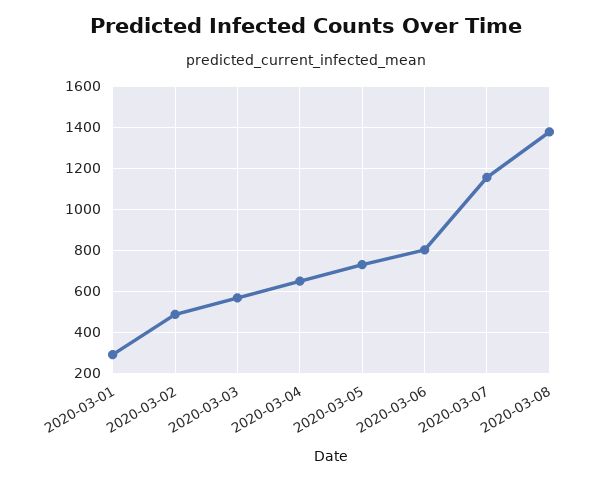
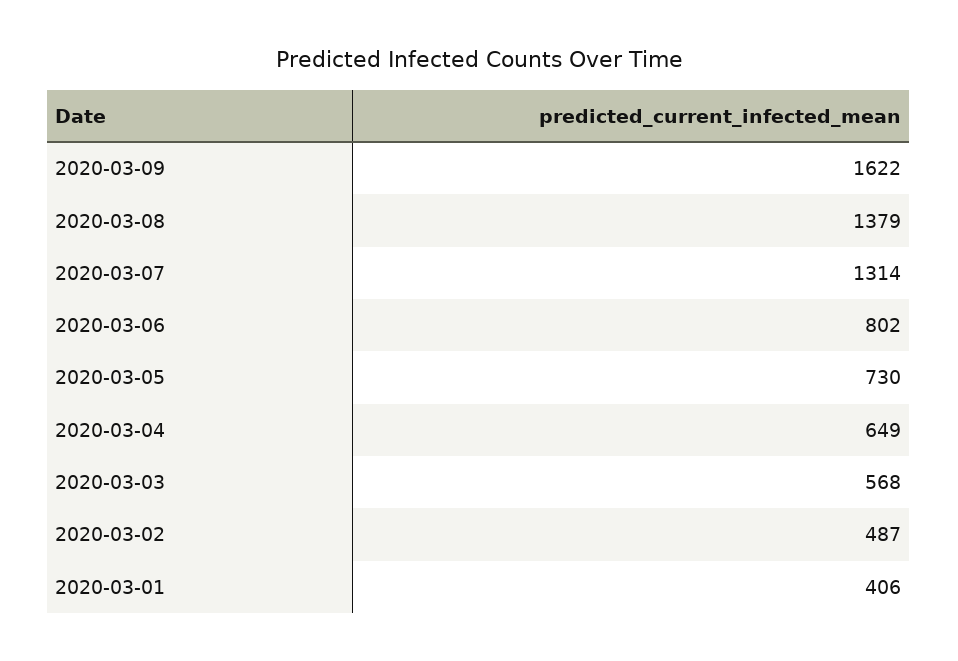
  {
-   "2020-03-01": 300,
+   "2020-03-01": 406,
    "2020-03-02": 487,
    "2020-03-03": 568,
    "2020-03-04": 649,
    "2020-03-05": 730,
    "2020-03-06": 802,
-   "2020-03-07": 1150,
+   "2020-03-07": 1314,
-   "2020-03-08": 1379
+   "2020-03-08": 1379,
+   "2020-03-09": 1622
  }

